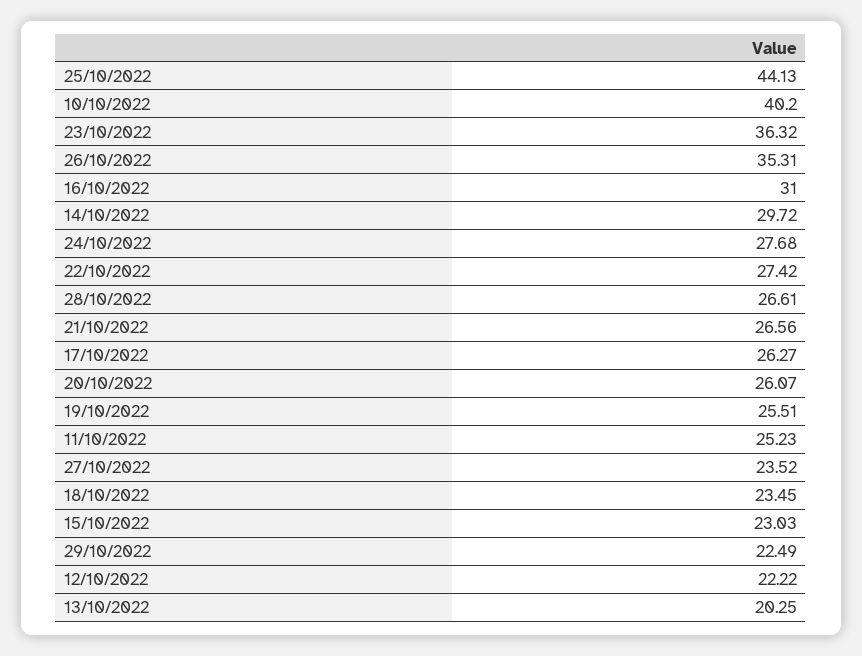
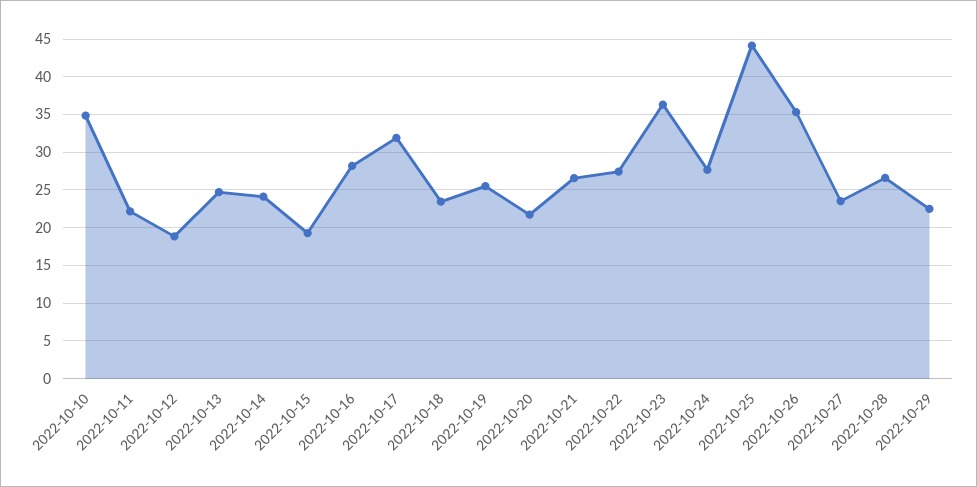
  {
    "25/10/2022": 44.13,
-   "10/10/2022": 40.2,
+   "10/10/2022": 35,
    "23/10/2022": 36.32,
    "26/10/2022": 35.31,
-   "16/10/2022": 31,
+   "16/10/2022": 28,
-   "14/10/2022": 29.72,
+   "14/10/2022": 24,
    "24/10/2022": 27.68,
    "22/10/2022": 27.42,
    "28/10/2022": 26.61,
    "21/10/2022": 26.56,
-   "17/10/2022": 26.27,
+   "17/10/2022": 32,
-   "20/10/2022": 26.07,
+   "20/10/2022": 22,
    "19/10/2022": 25.51,
-   "11/10/2022": 25.23,
+   "11/10/2022": 22,
    "27/10/2022": 23.52,
    "18/10/2022": 23.45,
-   "15/10/2022": 23.03,
+   "15/10/2022": 19,
    "29/10/2022": 22.49,
-   "12/10/2022": 22.22,
+   "12/10/2022": 19,
-   "13/10/2022": 20.25
+   "13/10/2022": 25
  }

